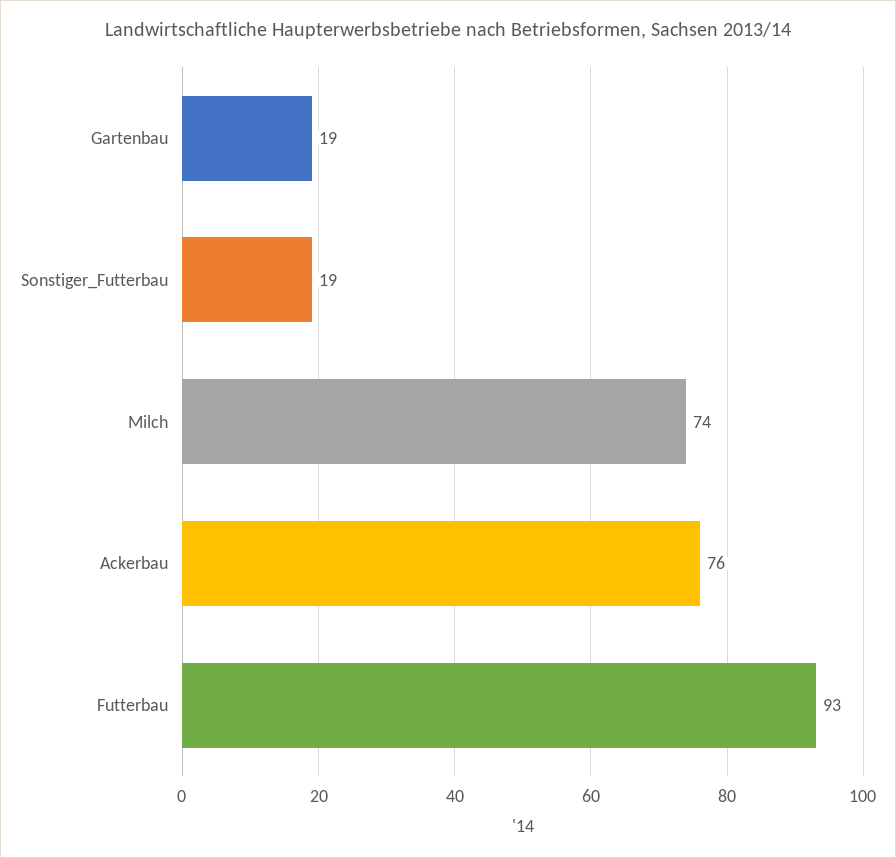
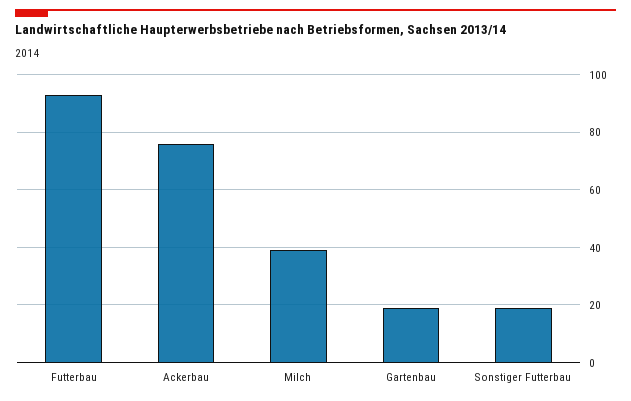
  {
    "Gartenbau": 19,
    "Sonstiger_Futterbau": 19,
-   "Milch": 74,
+   "Milch": 40,
    "Ackerbau": 76,
    "Futterbau": 93
  }

